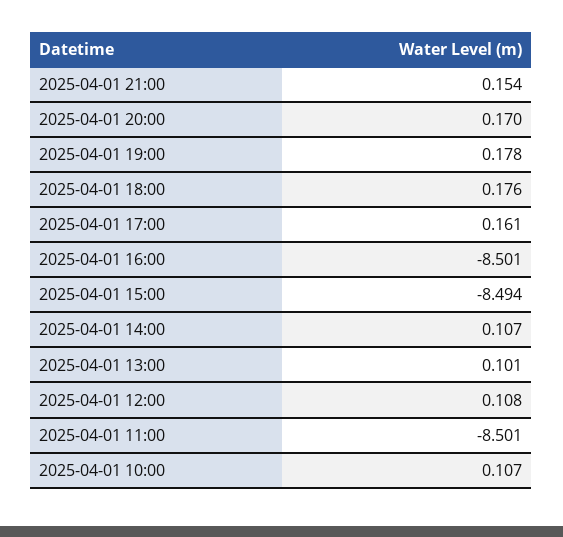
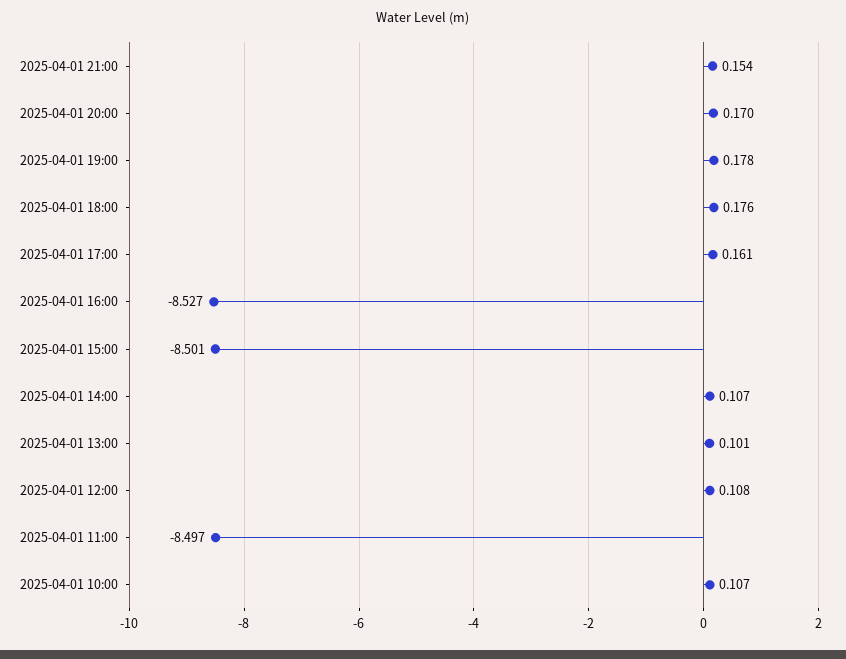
  {
    "2025-04-01 21:00": 0.154,
    "2025-04-01 20:00": 0.17,
    "2025-04-01 19:00": 0.178,
    "2025-04-01 18:00": 0.176,
    "2025-04-01 17:00": 0.161,
-   "2025-04-01 16:00": -8.501,
+   "2025-04-01 16:00": -8.527,
-   "2025-04-01 15:00": -8.494,
+   "2025-04-01 15:00": -8.501,
    "2025-04-01 14:00": 0.107,
    "2025-04-01 13:00": 0.101,
    "2025-04-01 12:00": 0.108,
-   "2025-04-01 11:00": -8.501,
+   "2025-04-01 11:00": -8.497,
    "2025-04-01 10:00": 0.107
  }

